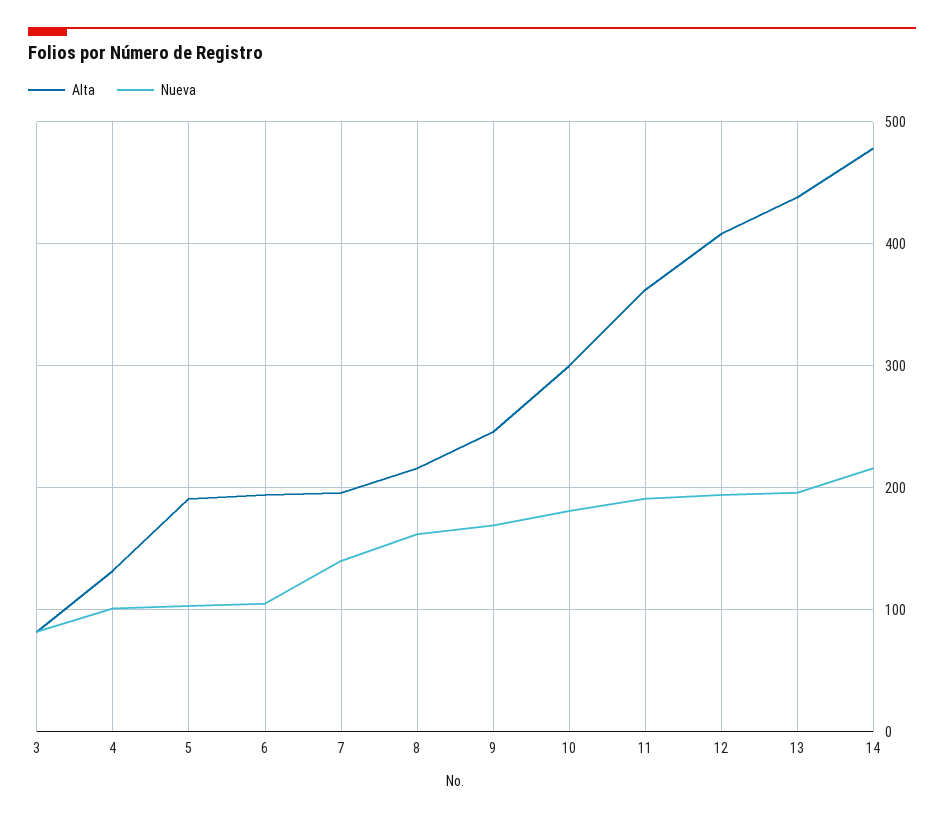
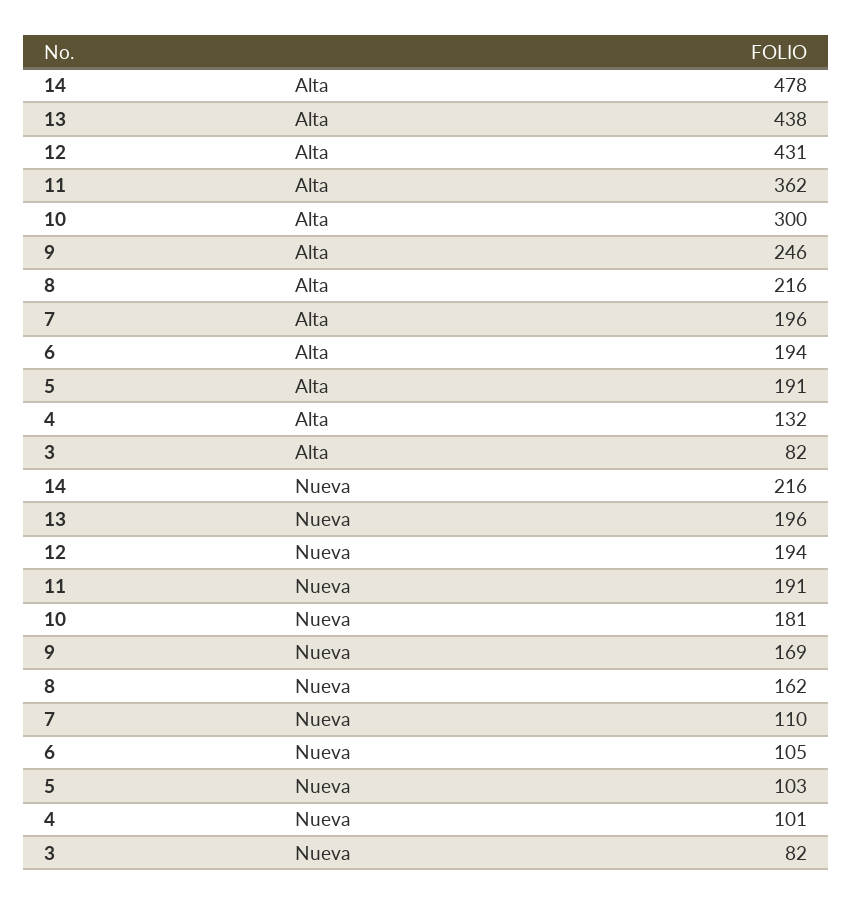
  {
    "Alta": {
      "3": 82,
      "4": 132,
      "5": 191,
      "6": 194,
      "7": 196,
      "8": 216,
      "9": 246,
      "10": 300,
      "11": 362,
-     "12": 410,
+     "12": 431,
      "13": 438,
      "14": 478
    },
    "Nueva": {
      "3": 82,
      "4": 101,
      "5": 103,
      "6": 105,
-     "7": 140,
+     "7": 110,
      "8": 162,
      "9": 169,
      "10": 181,
      "11": 191,
      "12": 194,
      "13": 196,
      "14": 216
    }
  }

